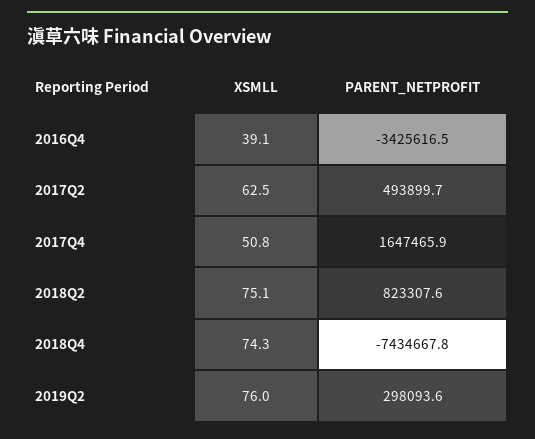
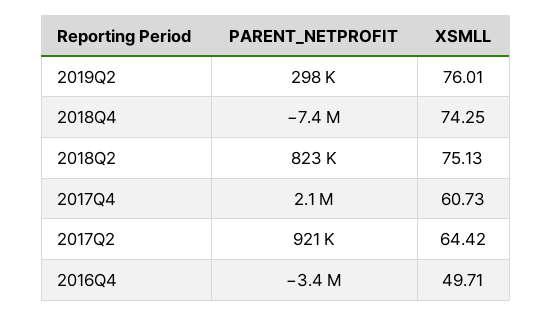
  {
    "XSMLL": {
-     "2016Q4": 39.1,
+     "2016Q4": 49.71,
-     "2017Q2": 62.5,
+     "2017Q2": 64.42,
-     "2017Q4": 50.8,
+     "2017Q4": 60.73,
      "2018Q2": 75.13,
      "2018Q4": 74.25,
      "2019Q2": 76.01
    },
    "PARENT_NETPROFIT": {
      "2016Q4": -3425616.5,
-     "2017Q2": 493899.7,
+     "2017Q2": 921000,
-     "2017Q4": 1647465.9,
+     "2017Q4": 2100000,
      "2018Q2": 823307.6,
      "2018Q4": -7434667.8,
      "2019Q2": 298093.6
    }
  }

